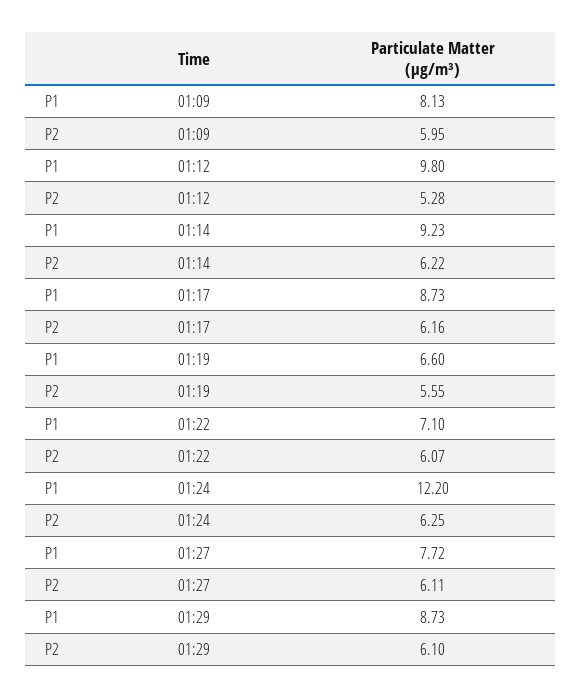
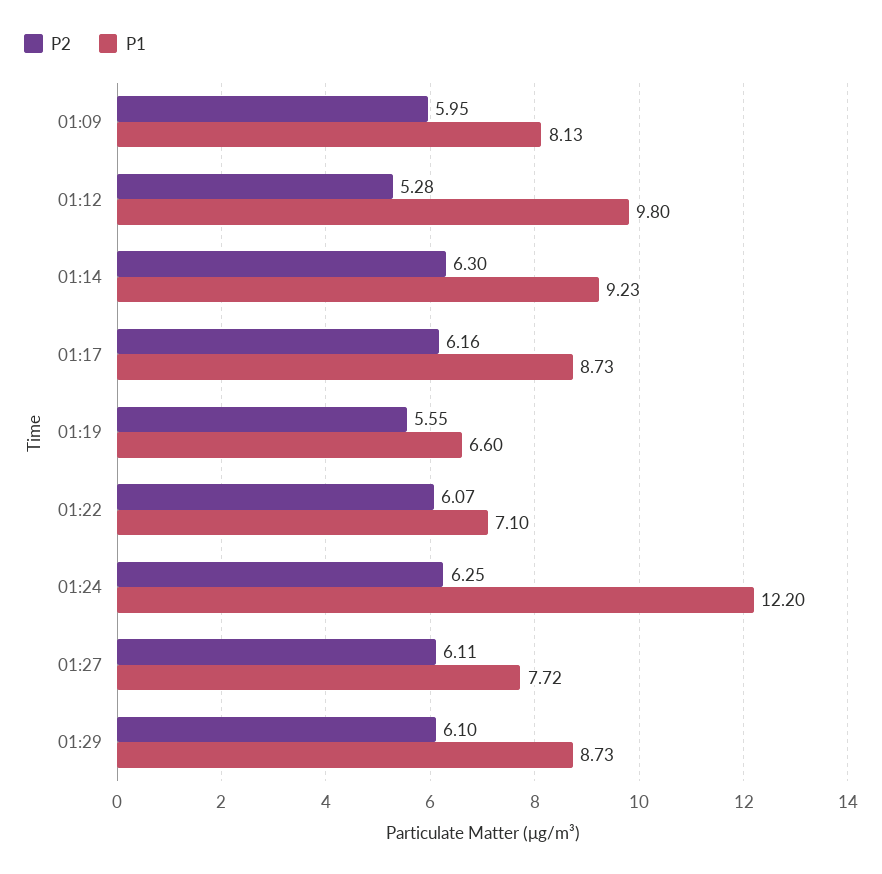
  {
    "P1": {
      "01:09": 8.13,
      "01:12": 9.8,
      "01:14": 9.23,
      "01:17": 8.73,
      "01:19": 6.6,
      "01:22": 7.1,
      "01:24": 12.2,
      "01:27": 7.72,
      "01:29": 8.73
    },
    "P2": {
      "01:09": 5.95,
      "01:12": 5.28,
-     "01:14": 6.22,
+     "01:14": 6.3,
      "01:17": 6.16,
      "01:19": 5.55,
      "01:22": 6.07,
      "01:24": 6.25,
      "01:27": 6.11,
      "01:29": 6.1
    }
  }

